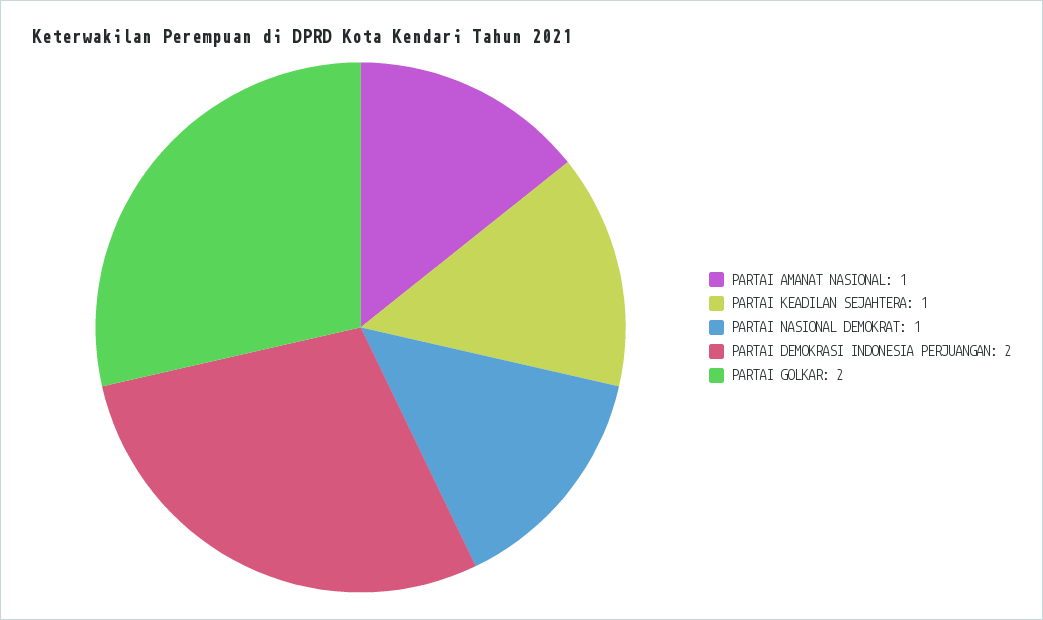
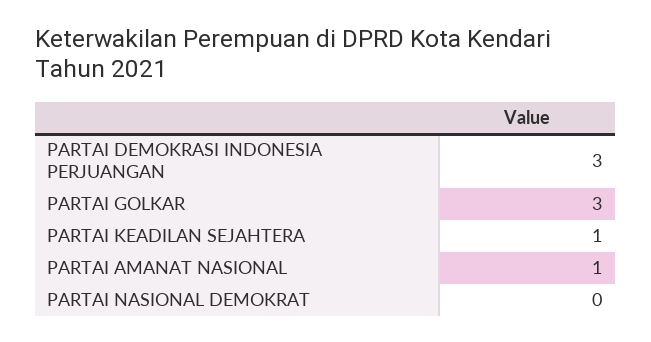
  {
    "PARTAI AMANAT NASIONAL": 1,
    "PARTAI KEADILAN SEJAHTERA": 1,
-   "PARTAI NASIONAL DEMOKRAT": 1,
+   "PARTAI NASIONAL DEMOKRAT": 0,
-   "PARTAI DEMOKRASI INDONESIA PERJUANGAN": 2,
+   "PARTAI DEMOKRASI INDONESIA PERJUANGAN": 3,
-   "PARTAI GOLKAR": 2
+   "PARTAI GOLKAR": 3
  }

